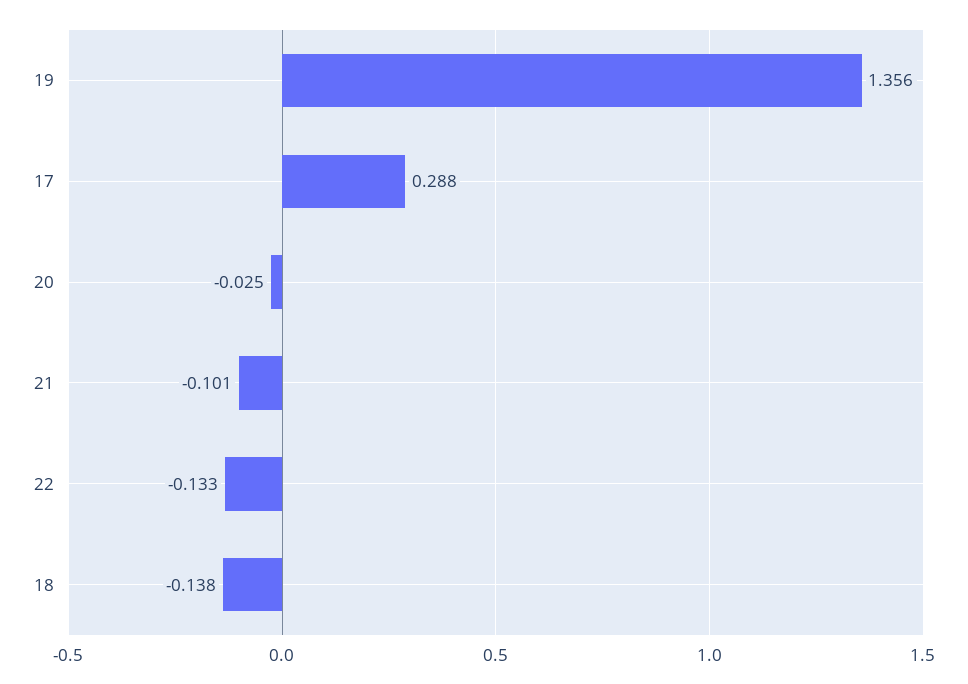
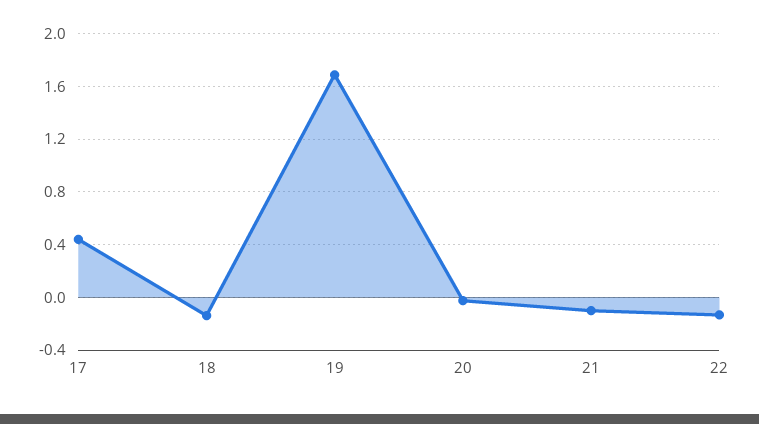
  {
-   "19": 1.356,
+   "19": 1.7,
-   "17": 0.288,
+   "17": 0.45,
    "20": -0.025,
    "21": -0.101,
    "22": -0.133,
    "18": -0.138
  }

